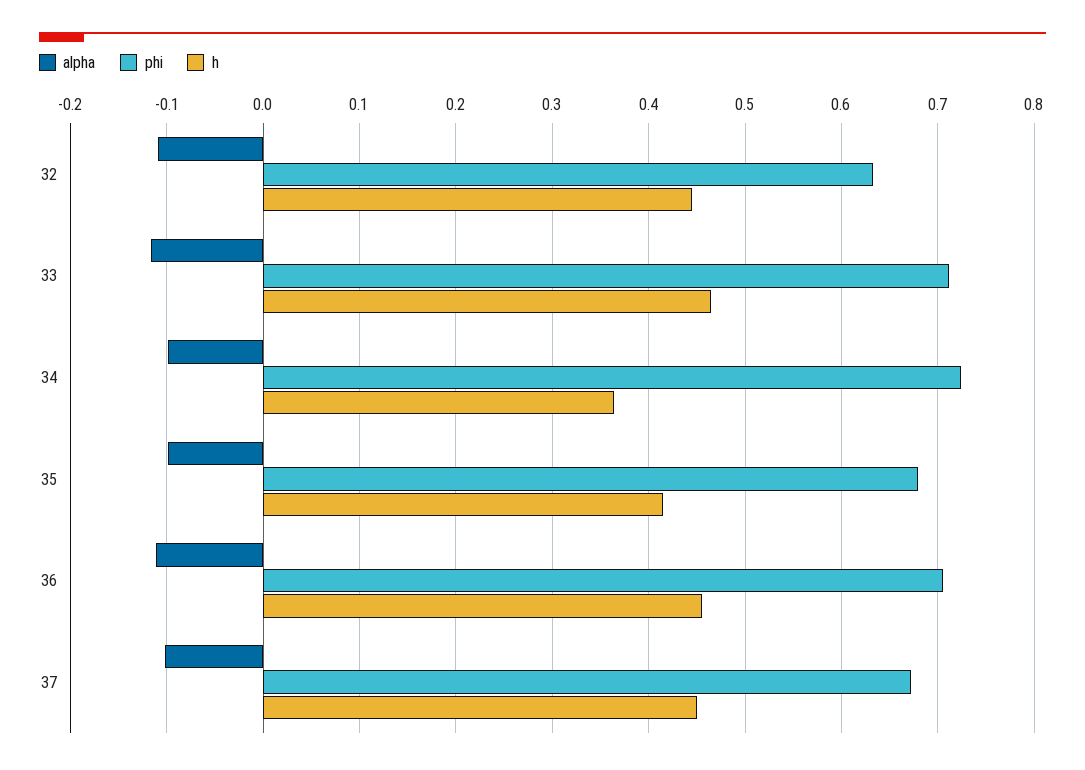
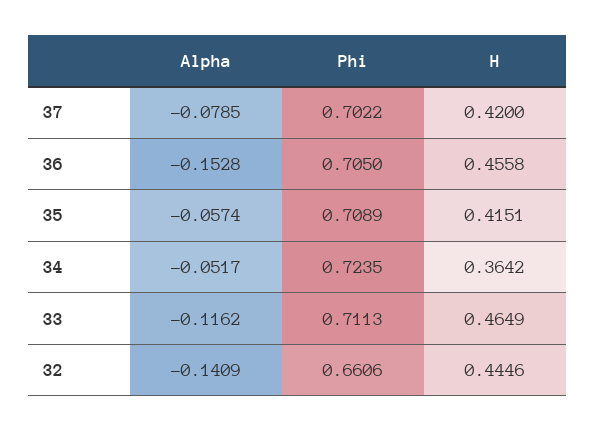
  {
    "alpha": {
-     "32": -0.11,
+     "32": -0.1409,
      "33": -0.1162,
-     "34": -0.1,
+     "34": -0.0517,
-     "35": -0.1,
+     "35": -0.0574,
-     "36": -0.11,
+     "36": -0.1528,
-     "37": -0.1
+     "37": -0.0785
    },
    "phi": {
-     "32": 0.63,
+     "32": 0.6606,
      "33": 0.7113,
      "34": 0.7235,
-     "35": 0.68,
+     "35": 0.7089,
      "36": 0.705,
-     "37": 0.67
+     "37": 0.7022
    },
    "h": {
      "32": 0.4446,
      "33": 0.4649,
      "34": 0.3642,
      "35": 0.4151,
      "36": 0.4558,
-     "37": 0.45
+     "37": 0.42
    }
  }

